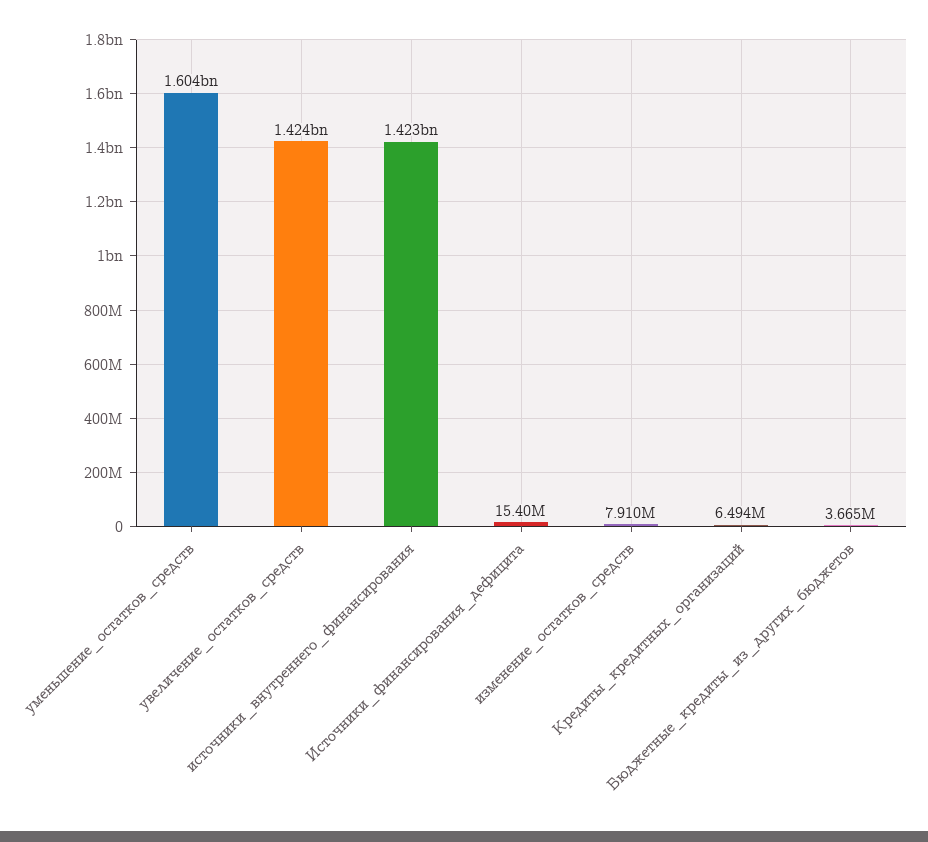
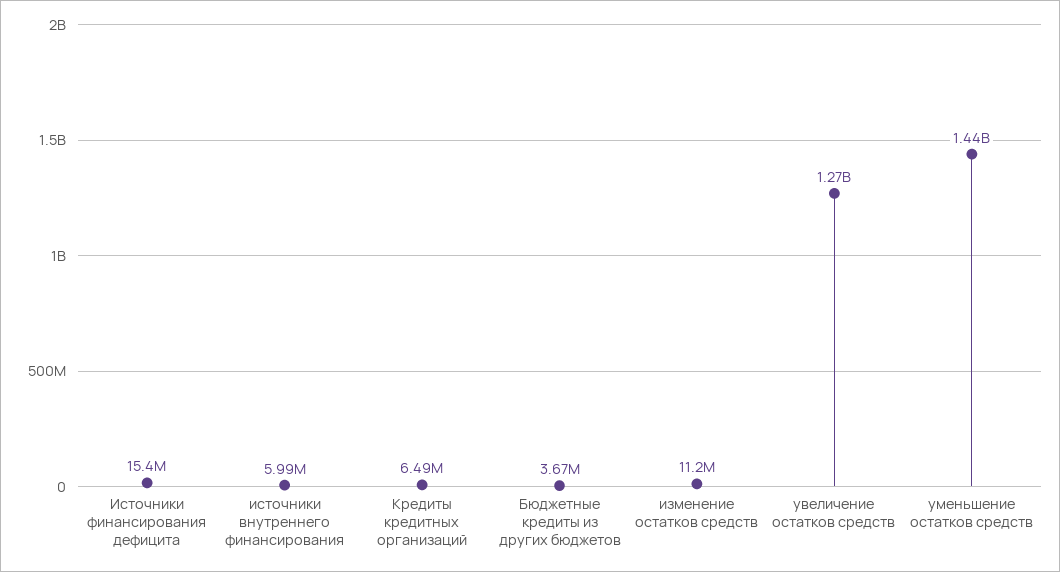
  {
-   "уменьшение_остатков_средств": 1604000000,
+   "уменьшение_остатков_средств": 1440000000,
-   "увеличение_остатков_средств": 1424000000,
+   "увеличение_остатков_средств": 1270000000,
-   "источники_внутреннего_финансирования": 1423000000,
+   "источники_внутреннего_финансирования": 5990000,
    "Источники_финансирования_дефицита": 15400000,
-   "изменение_остатков_средств": 7910000,
+   "изменение_остатков_средств": 11200000,
    "Кредиты_кредитных_организаций": 6494000,
    "Бюджетные_кредиты_из_других_бюджетов": 3665000
  }

